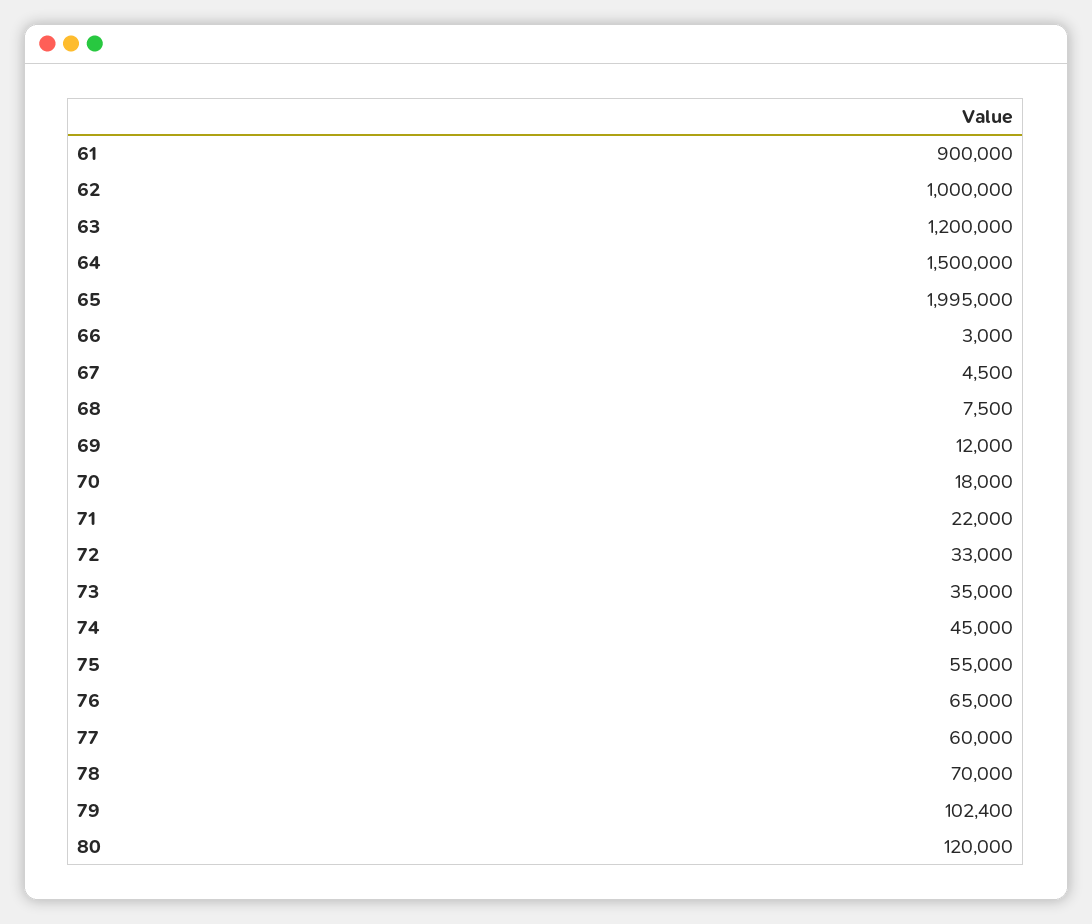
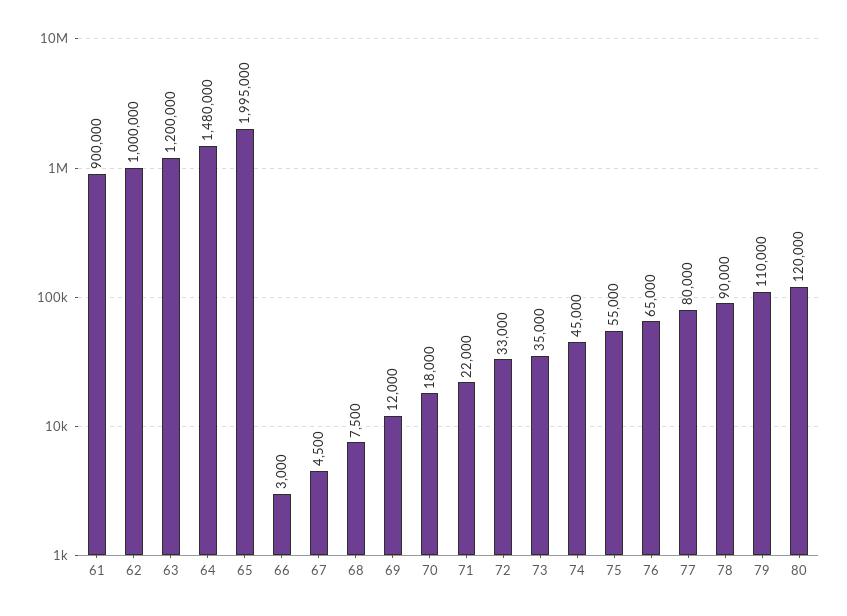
  {
    "61": 900000,
    "62": 1000000,
    "63": 1200000,
-   "64": 1500000,
+   "64": 1480000,
    "65": 1995000,
    "66": 3000,
    "67": 4500,
    "68": 7500,
    "69": 12000,
    "70": 18000,
    "71": 22000,
    "72": 33000,
    "73": 35000,
    "74": 45000,
    "75": 55000,
    "76": 65000,
-   "77": 60000,
+   "77": 80000,
-   "78": 70000,
+   "78": 90000,
-   "79": 102400,
+   "79": 110000,
    "80": 120000
  }

